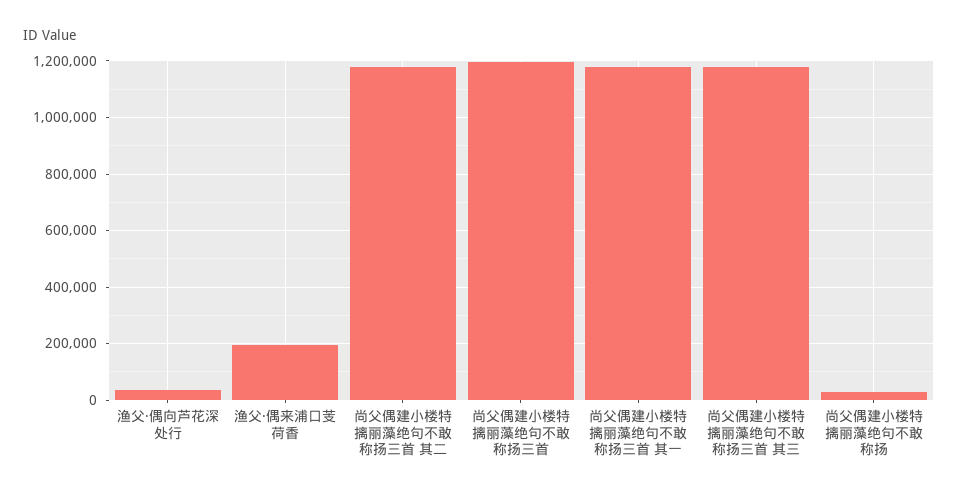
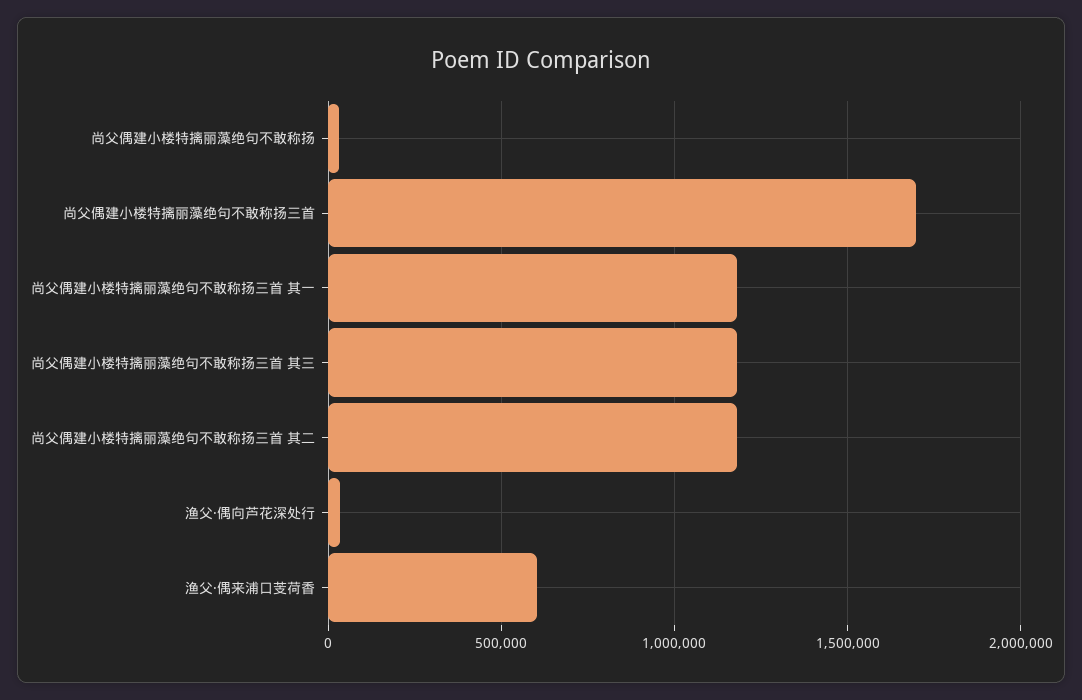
  {
    "渔父·偶向芦花深处行": 25000,
-   "渔父·偶来浦口芰荷香": 200000,
+   "渔父·偶来浦口芰荷香": 600000,
    "尚父偶建小楼特摛丽藻绝句不敢称扬三首 其二": 1175000,
-   "尚父偶建小楼特摛丽藻绝句不敢称扬三首": 1200000,
+   "尚父偶建小楼特摛丽藻绝句不敢称扬三首": 1700000,
    "尚父偶建小楼特摛丽藻绝句不敢称扬三首 其一": 1175000,
    "尚父偶建小楼特摛丽藻绝句不敢称扬三首 其三": 1175000,
    "尚父偶建小楼特摛丽藻绝句不敢称扬": 25000
  }

